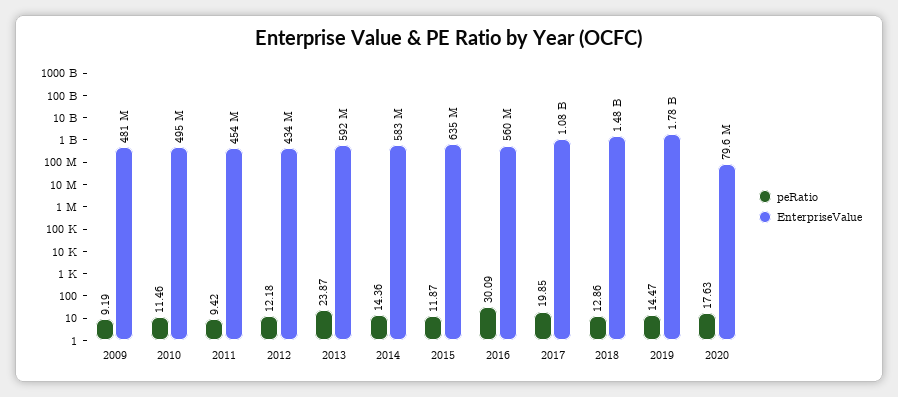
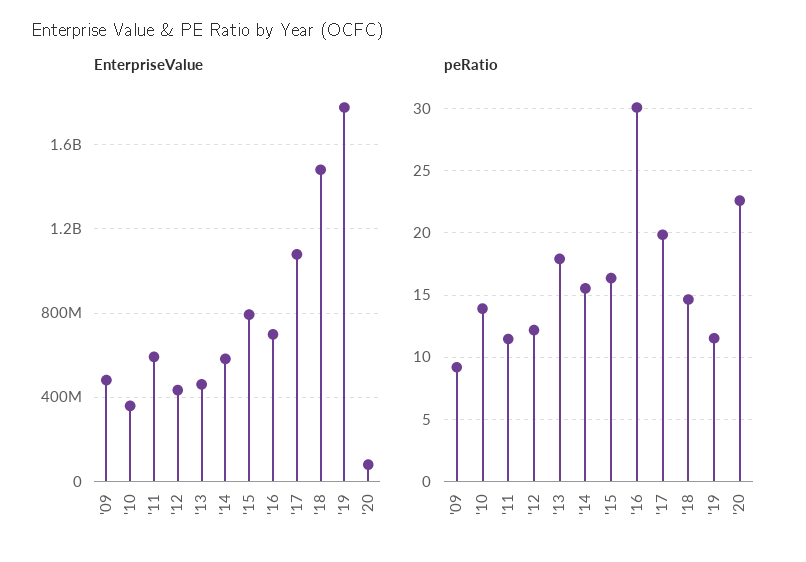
  {
    "peRatio": {
      "2009": 9.19,
-     "2010": 11.46,
+     "2010": 14,
-     "2011": 9.42,
+     "2011": 11.5,
      "2012": 12.18,
-     "2013": 23.87,
+     "2013": 18,
-     "2014": 14.36,
+     "2014": 15.5,
-     "2015": 11.87,
+     "2015": 16.5,
      "2016": 30.09,
      "2017": 19.85,
-     "2018": 12.86,
+     "2018": 14.5,
-     "2019": 14.47,
+     "2019": 11.5,
-     "2020": 17.63
+     "2020": 22.5
    },
    "EnterpriseValue": {
      "2009": 481000000,
-     "2010": 495000000,
+     "2010": 350000000,
-     "2011": 454000000,
+     "2011": 600000000,
      "2012": 434000000,
-     "2013": 592000000,
+     "2013": 450000000,
      "2014": 583000000,
-     "2015": 635000000,
+     "2015": 800000000,
-     "2016": 560000000,
+     "2016": 700000000,
      "2017": 1080000000,
      "2018": 1480000000,
      "2019": 1780000000,
      "2020": 79600000
    }
  }

